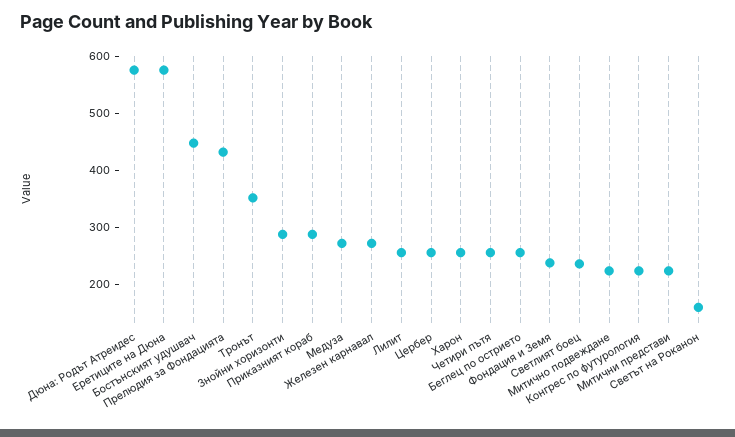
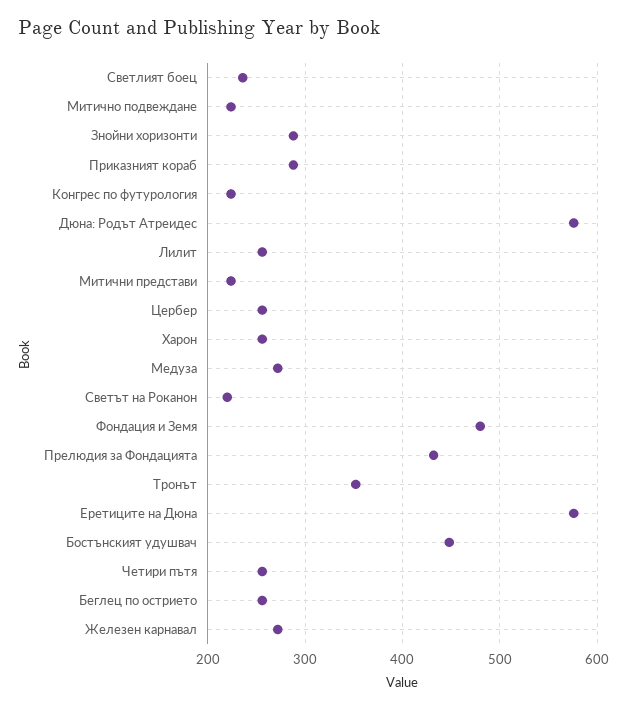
  {
    "Дюна: Родът Атреидес": 580,
    "Еретиците на Дюна": 580,
    "Бостънският удушвач": 450,
    "Прелюдия за Фондацията": 430,
    "Тронът": 350,
    "Знойни хоризонти": 290,
    "Приказният кораб": 290,
    "Медуза": 270,
    "Железен карнавал": 270,
    "Лилит": 260,
    "Цербер": 260,
    "Харон": 260,
    "Четири пътя": 260,
    "Беглец по острието": 260,
-   "Фондация и Земя": 240,
+   "Фондация и Земя": 480,
    "Светлият боец": 240,
    "Митично подвеждане": 220,
    "Конгрес по футурология": 220,
    "Митични представи": 220,
-   "Светът на Роканон": 160
+   "Светът на Роканон": 220
  }

